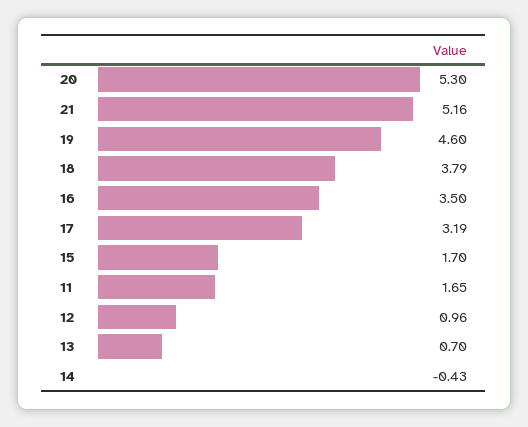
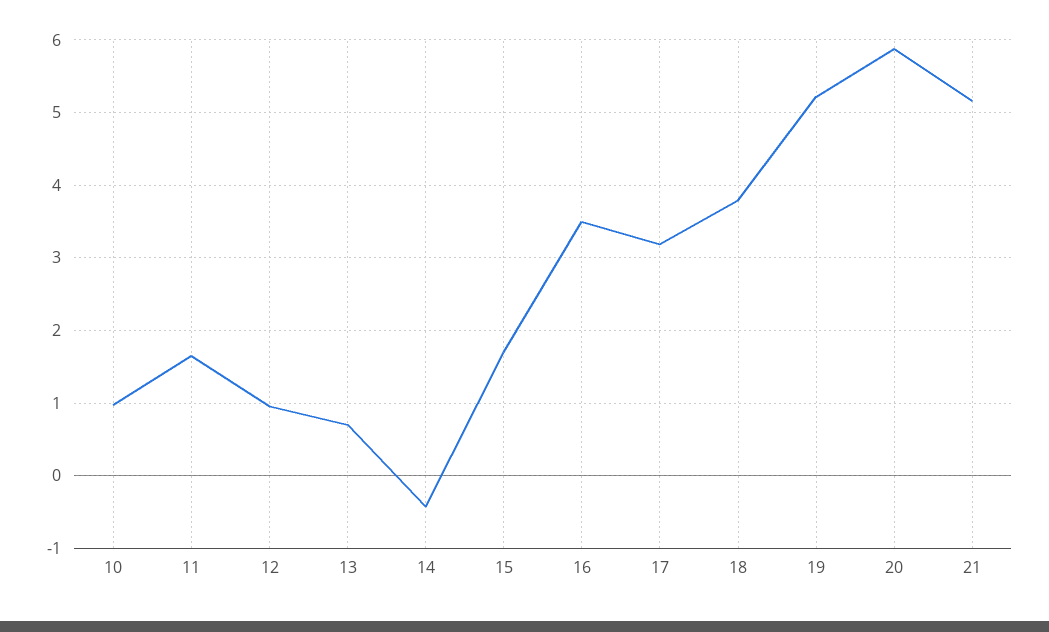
  {
-   "20": 5.3,
+   "20": 5.9,
    "21": 5.16,
-   "19": 4.6,
+   "19": 5.2,
    "18": 3.79,
    "16": 3.5,
    "17": 3.19,
    "15": 1.7,
    "11": 1.65,
    "12": 0.96,
    "13": 0.7,
-   "14": -0.43
+   "14": -0.43,
+   "10": 1
  }

